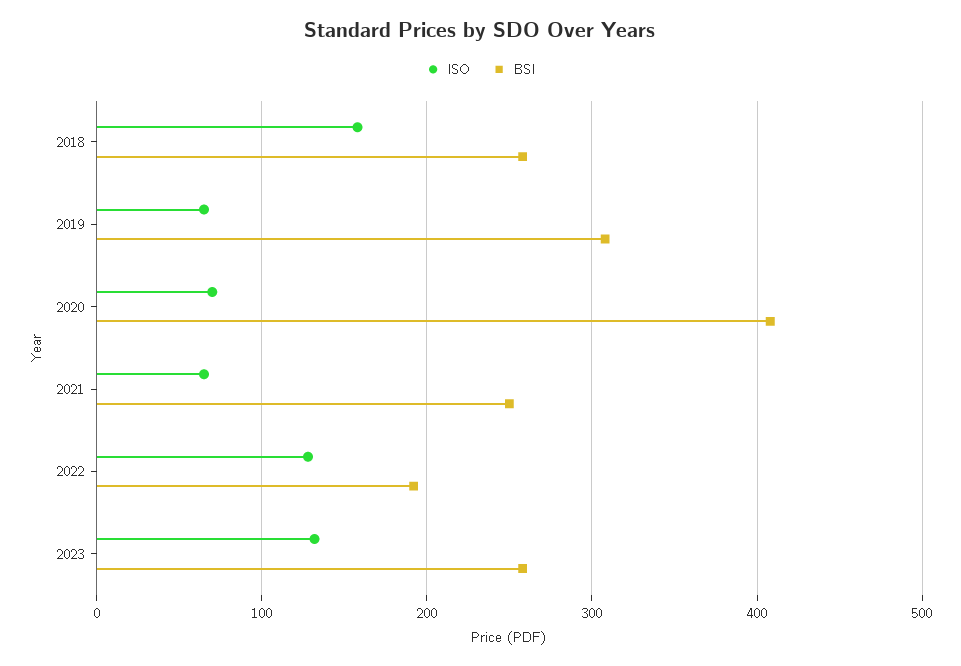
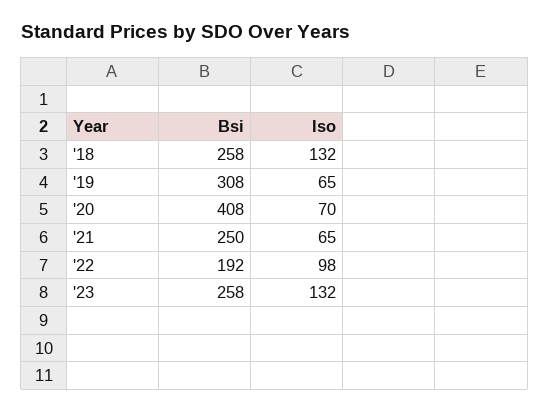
  {
    "ISO": {
-     "2018": 160,
+     "2018": 132,
      "2019": 65,
      "2020": 70,
      "2021": 65,
-     "2022": 130,
+     "2022": 98,
      "2023": 132
    },
    "BSI": {
      "2018": 258,
      "2019": 308,
      "2020": 408,
      "2021": 250,
      "2022": 192,
      "2023": 258
    }
  }

